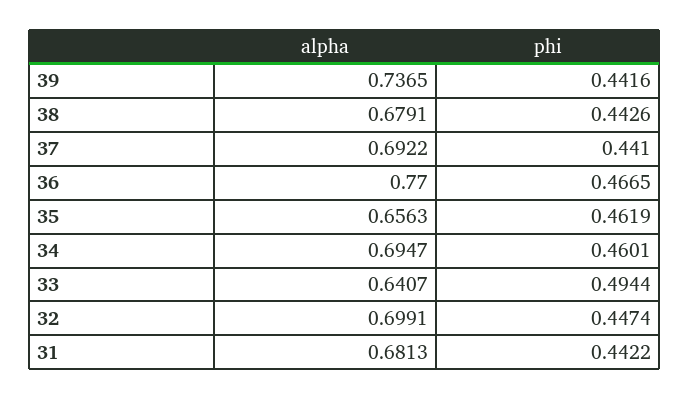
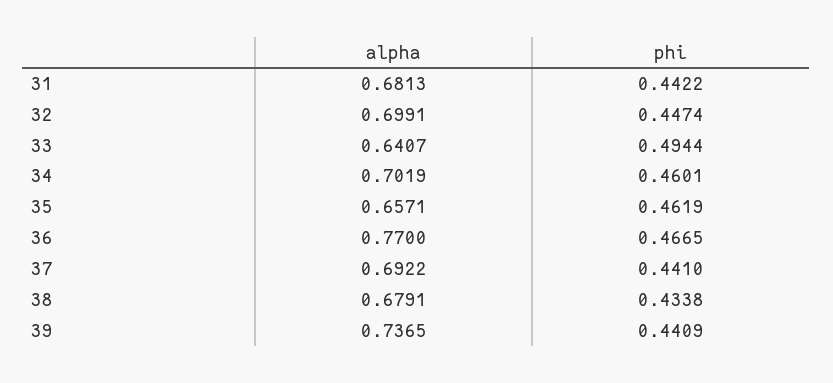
  {
    "alpha": {
      "39": 0.7365,
      "38": 0.6791,
      "37": 0.6922,
      "36": 0.77,
-     "35": 0.6563,
+     "35": 0.6571,
-     "34": 0.6947,
+     "34": 0.7019,
      "33": 0.6407,
      "32": 0.6991,
      "31": 0.6813
    },
    "phi": {
-     "39": 0.4416,
+     "39": 0.4409,
-     "38": 0.4426,
+     "38": 0.4338,
      "37": 0.441,
      "36": 0.4665,
      "35": 0.4619,
      "34": 0.4601,
      "33": 0.4944,
      "32": 0.4474,
      "31": 0.4422
    }
  }

